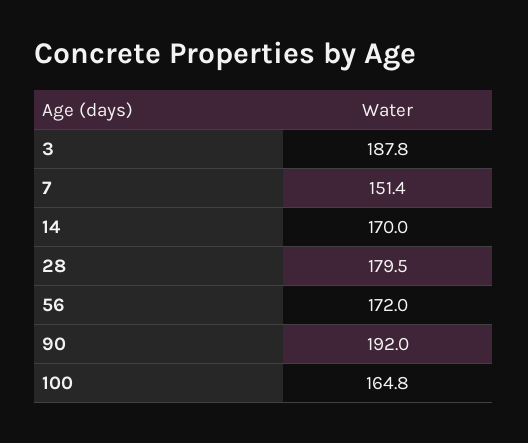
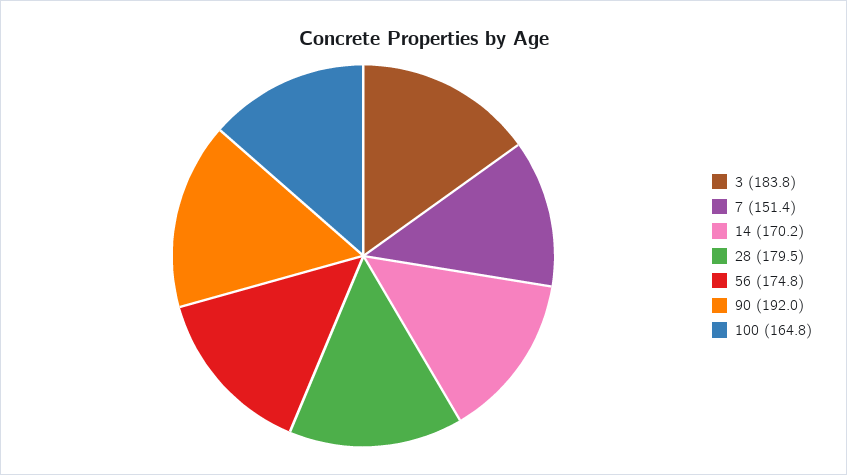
  {
-   "3": 187.8,
+   "3": 183.8,
    "7": 151.4,
-   "14": 170,
+   "14": 170.2,
    "28": 179.5,
-   "56": 172,
+   "56": 174.8,
    "90": 192,
    "100": 164.8
  }

